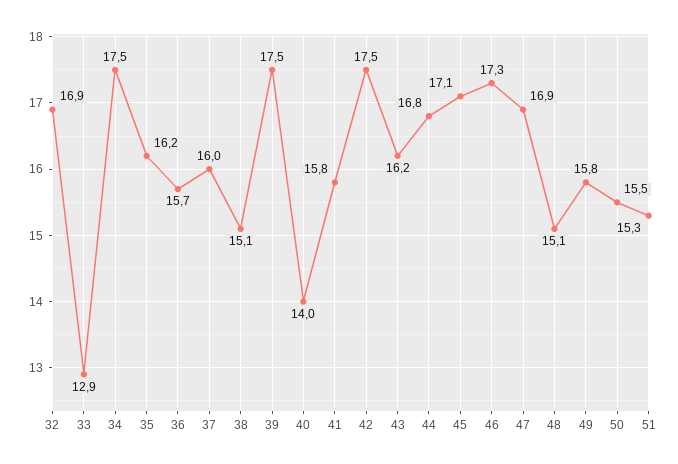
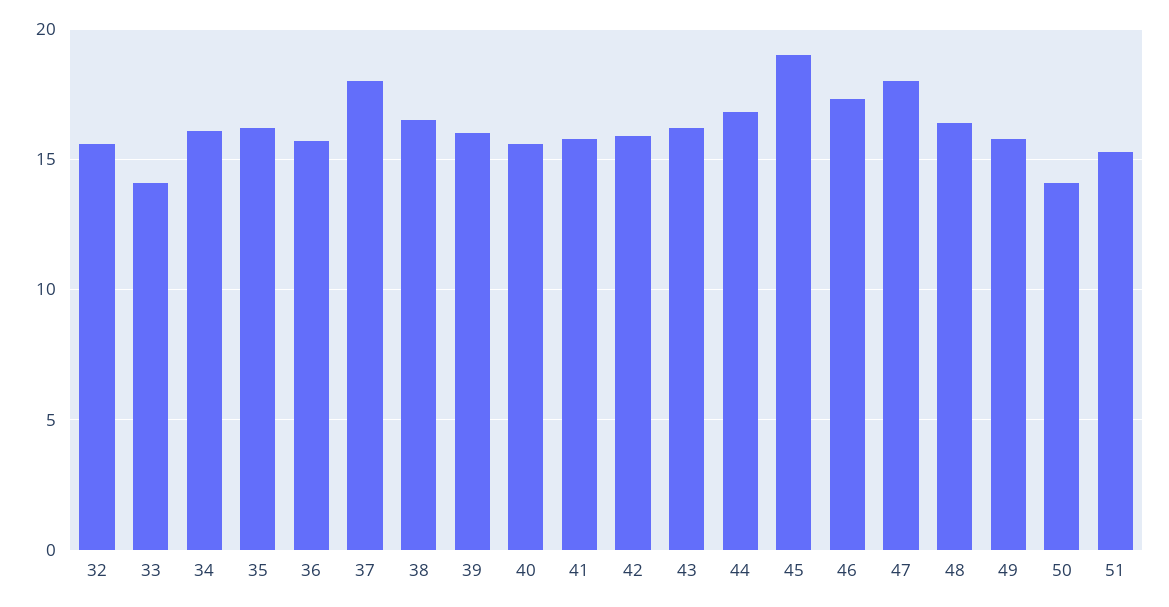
  {
-   "32": 16.9,
+   "32": 15.5,
-   "33": 12.9,
+   "33": 14,
-   "34": 17.5,
+   "34": 16,
    "35": 16.2,
    "36": 15.7,
-   "37": 16,
+   "37": 18,
-   "38": 15.1,
+   "38": 16.5,
-   "39": 17.5,
+   "39": 16,
-   "40": 14,
+   "40": 15.5,
    "41": 15.8,
-   "42": 17.5,
+   "42": 16,
    "43": 16.2,
    "44": 16.8,
-   "45": 17.1,
+   "45": 19,
    "46": 17.3,
-   "47": 16.9,
+   "47": 18,
-   "48": 15.1,
+   "48": 16.5,
    "49": 15.8,
-   "50": 15.5,
+   "50": 14,
    "51": 15.3
  }

